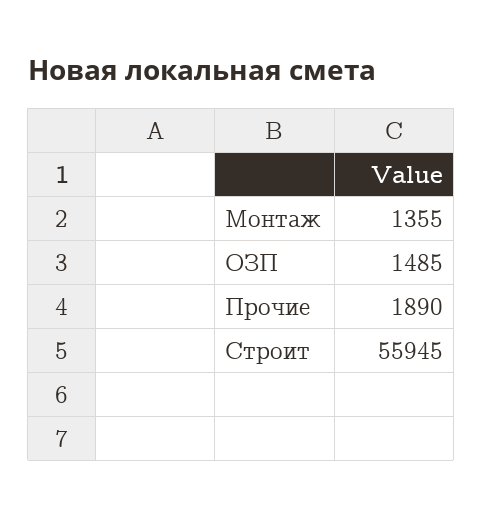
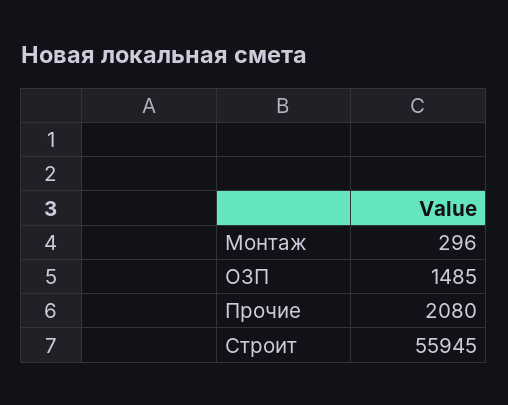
  {
-   "Монтаж": 1355,
+   "Монтаж": 296,
    "ОЗП": 1485,
-   "Прочие": 1890,
+   "Прочие": 2080,
    "Строит": 55945
  }

